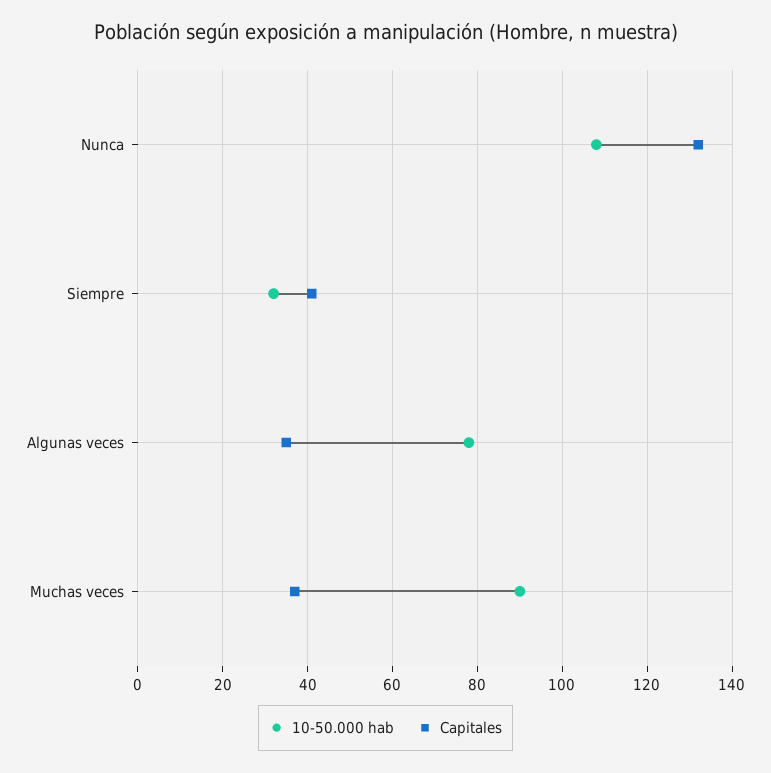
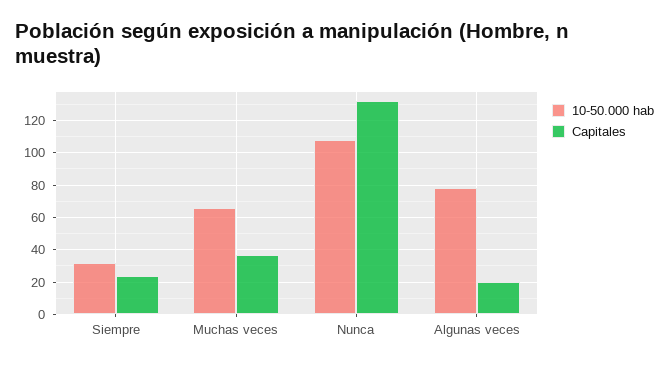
  {
    "10-50.000 hab": {
      "Nunca": 110,
      "Siempre": 30,
      "Algunas veces": 80,
-     "Muchas veces": 90
+     "Muchas veces": 65
    },
    "Capitales": {
      "Nunca": 130,
-     "Siempre": 40,
+     "Siempre": 25,
-     "Algunas veces": 35,
+     "Algunas veces": 20,
      "Muchas veces": 35
    }
  }

